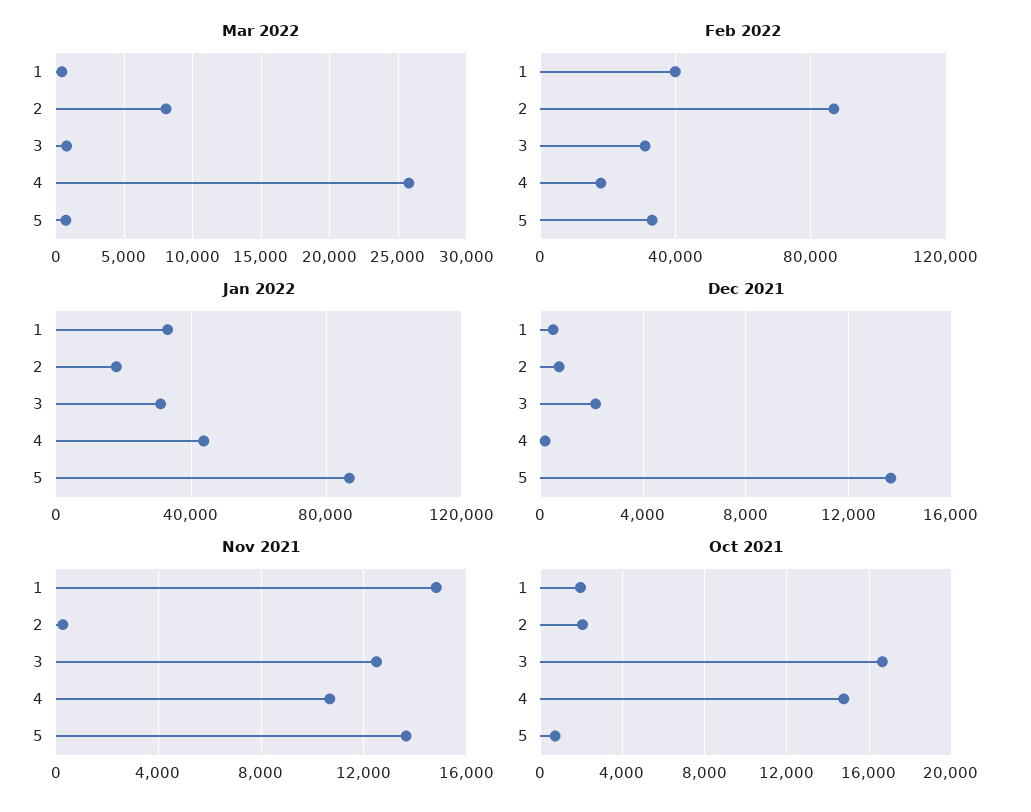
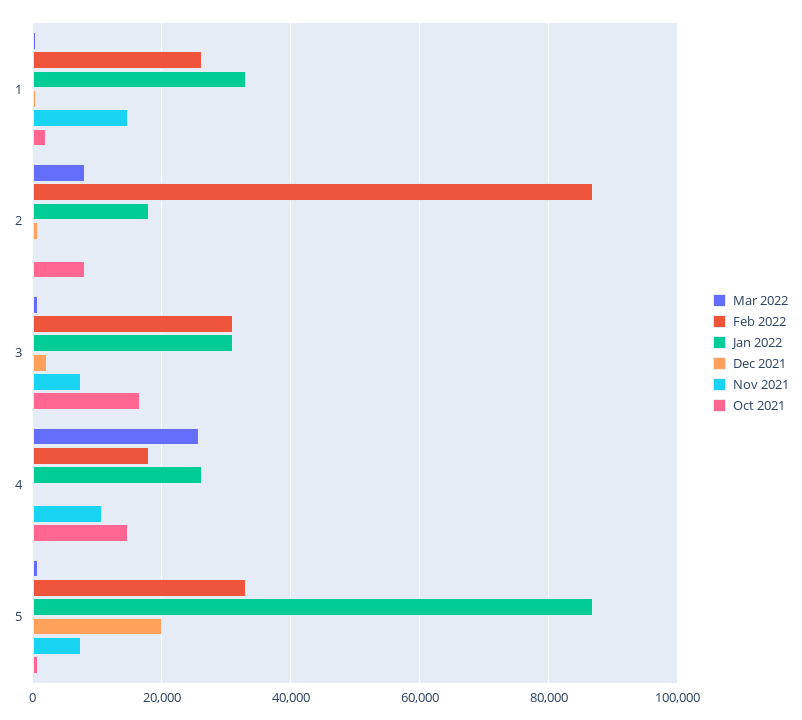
  {
    "Mar 2022": {
      "1": 500,
      "2": 8000,
      "3": 1000,
      "4": 26000,
      "5": 500
    },
    "Feb 2022": {
-     "1": 40000,
+     "1": 26000,
      "2": 86000,
      "3": 32000,
      "4": 18000,
      "5": 34000
    },
    "Jan 2022": {
      "1": 34000,
      "2": 18000,
      "3": 32000,
-     "4": 45000,
+     "4": 26000,
      "5": 86000
    },
    "Dec 2021": {
      "1": 500,
      "2": 500,
      "3": 2000,
      "4": 0,
-     "5": 13500
+     "5": 20000
    },
    "Nov 2021": {
      "1": 15000,
      "2": 500,
-     "3": 12500,
+     "3": 8000,
      "4": 10500,
-     "5": 13500
+     "5": 8000
    },
    "Oct 2021": {
      "1": 2000,
-     "2": 2000,
+     "2": 8000,
      "3": 16500,
      "4": 15000,
      "5": 500
    }
  }

